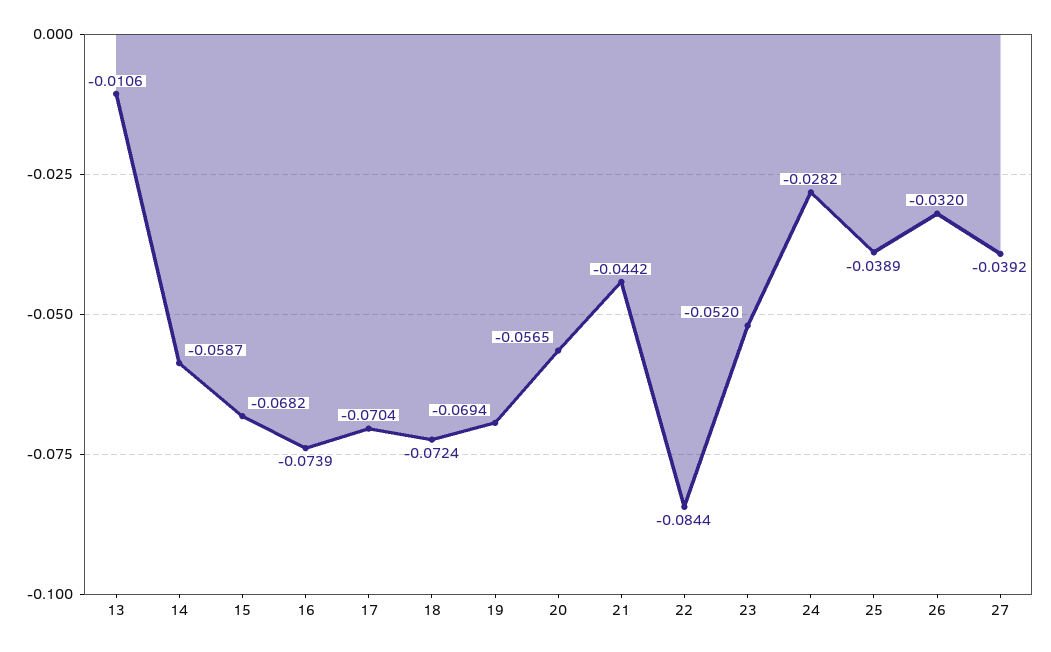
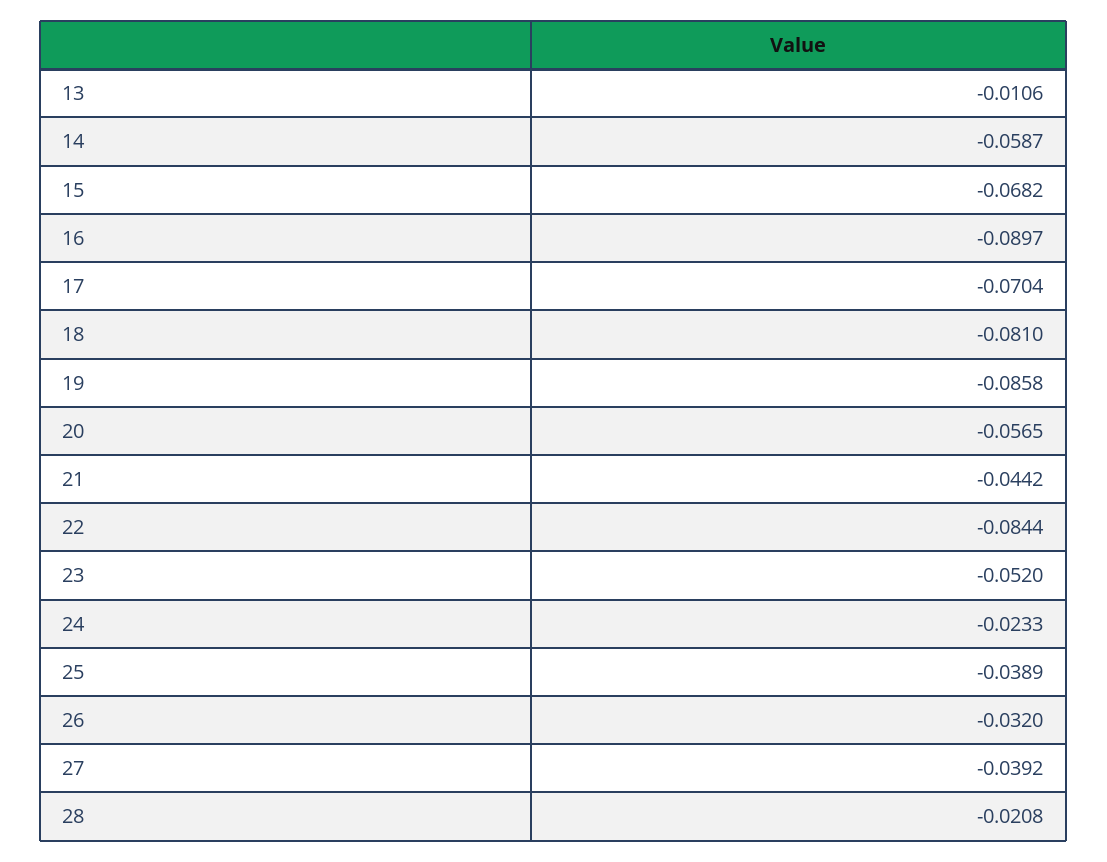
  {
    "13": -0.0106,
    "14": -0.0587,
    "15": -0.0682,
-   "16": -0.0739,
+   "16": -0.0897,
    "17": -0.0704,
-   "18": -0.0724,
+   "18": -0.081,
-   "19": -0.0694,
+   "19": -0.0858,
    "20": -0.0565,
    "21": -0.0442,
    "22": -0.0844,
    "23": -0.052,
-   "24": -0.0282,
+   "24": -0.0233,
    "25": -0.0389,
    "26": -0.032,
-   "27": -0.0392
+   "27": -0.0392,
+   "28": -0.0208
  }

